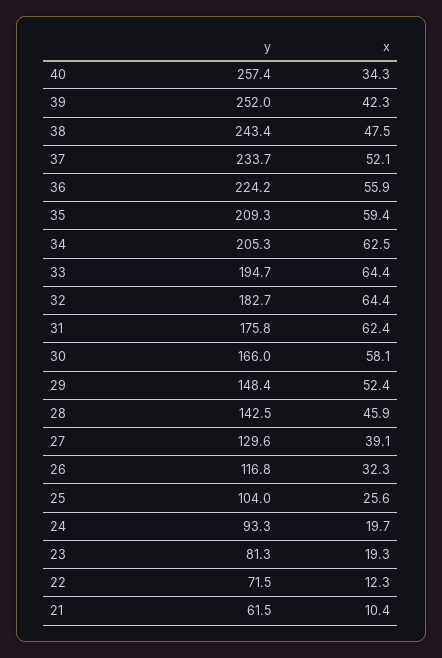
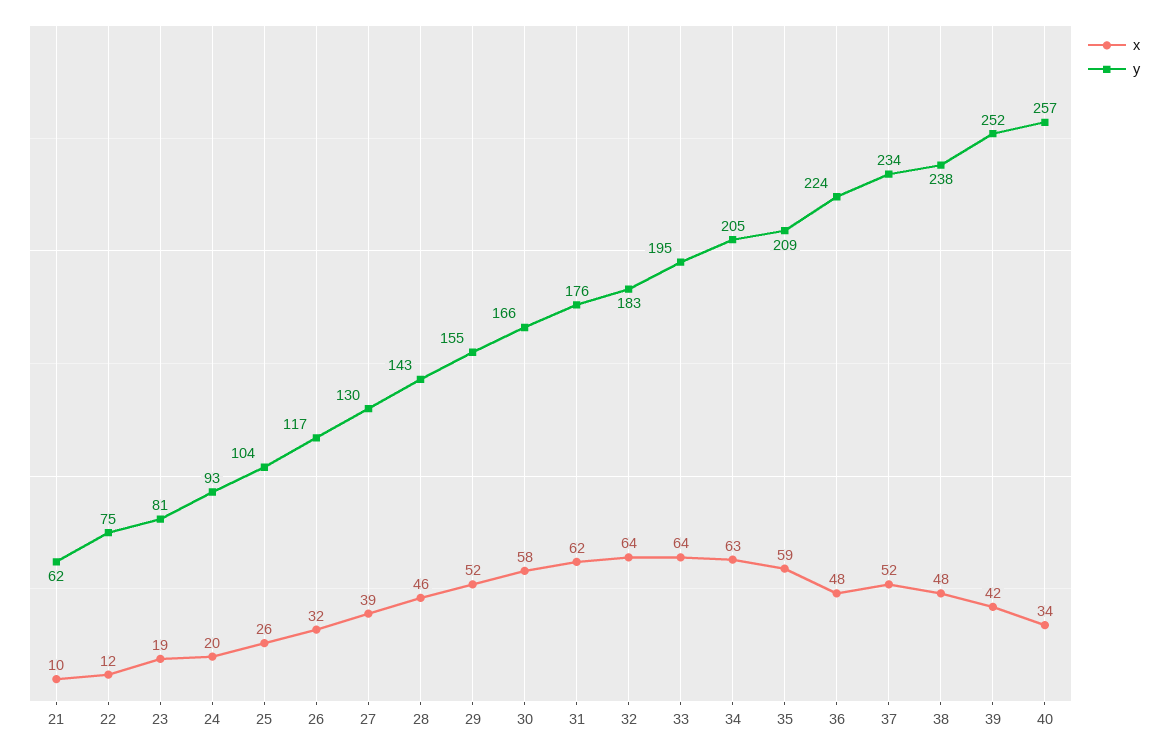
  {
    "y": {
      "40": 257.4,
      "39": 252,
-     "38": 243.4,
+     "38": 238,
      "37": 233.7,
      "36": 224.2,
      "35": 209.3,
      "34": 205.3,
      "33": 194.7,
      "32": 182.7,
      "31": 175.8,
      "30": 166,
-     "29": 148.4,
+     "29": 155,
      "28": 142.5,
      "27": 129.6,
      "26": 116.8,
      "25": 104,
      "24": 93.3,
      "23": 81.3,
-     "22": 71.5,
+     "22": 75,
      "21": 61.5
    },
    "x": {
      "40": 34.3,
      "39": 42.3,
      "38": 47.5,
      "37": 52.1,
-     "36": 55.9,
+     "36": 48,
      "35": 59.4,
      "34": 62.5,
      "33": 64.4,
      "32": 64.4,
      "31": 62.4,
      "30": 58.1,
      "29": 52.4,
      "28": 45.9,
      "27": 39.1,
      "26": 32.3,
      "25": 25.6,
      "24": 19.7,
      "23": 19.3,
      "22": 12.3,
      "21": 10.4
    }
  }

